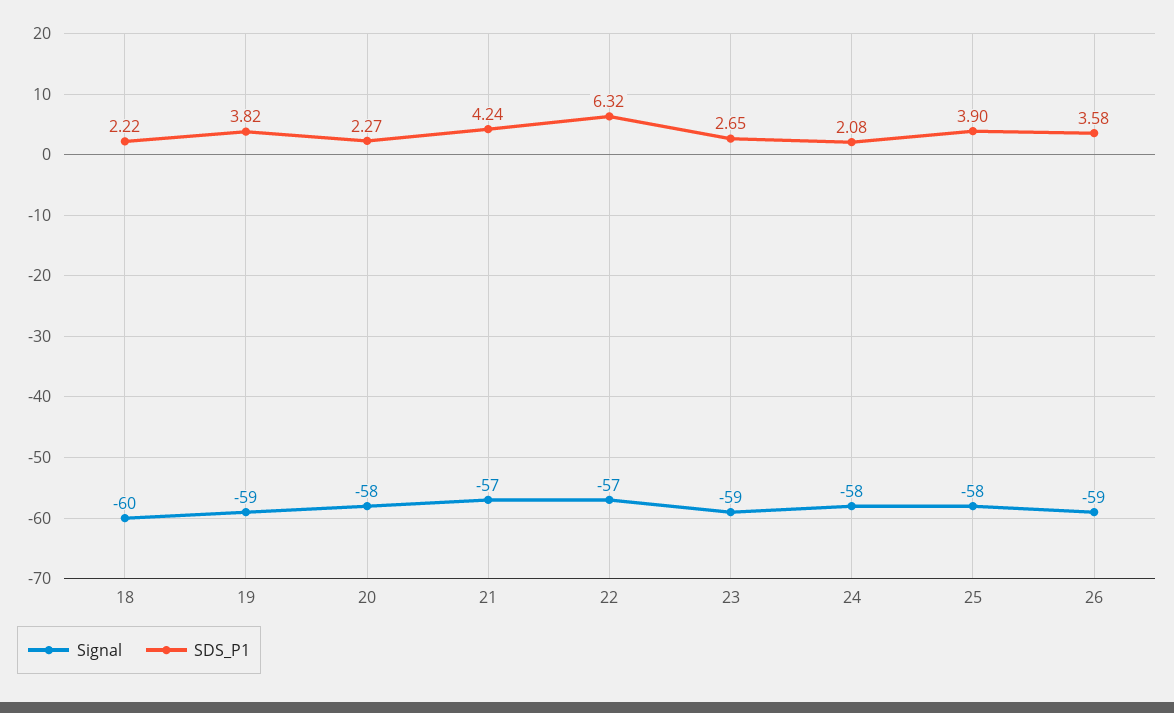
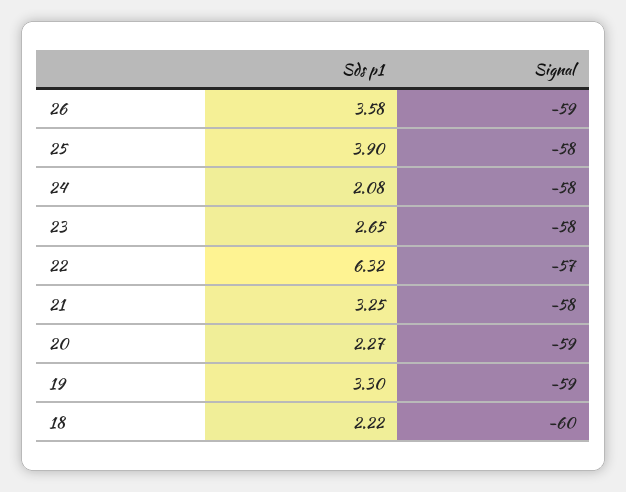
  {
    "Signal": {
      "18": -60,
      "19": -59,
-     "20": -58,
+     "20": -59,
-     "21": -57,
+     "21": -58,
      "22": -57,
-     "23": -59,
+     "23": -58,
      "24": -58,
      "25": -58,
      "26": -59
    },
    "SDS_P1": {
      "18": 2.22,
-     "19": 3.82,
+     "19": 3.3,
      "20": 2.27,
-     "21": 4.24,
+     "21": 3.25,
      "22": 6.32,
      "23": 2.65,
      "24": 2.08,
      "25": 3.9,
      "26": 3.58
    }
  }

